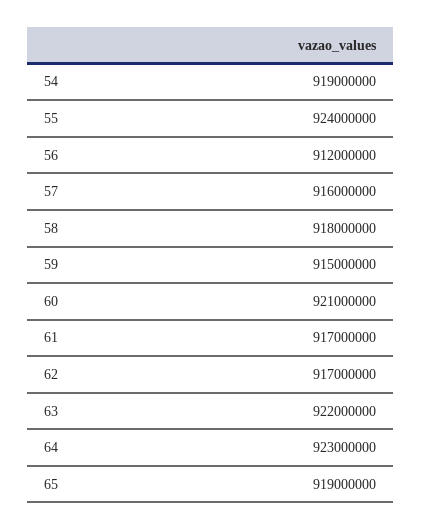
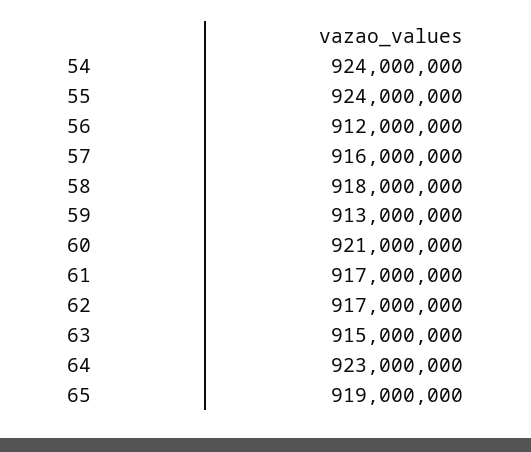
  {
-   "54": 919000000,
+   "54": 924000000,
    "55": 924000000,
    "56": 912000000,
    "57": 916000000,
    "58": 918000000,
-   "59": 915000000,
+   "59": 913000000,
    "60": 921000000,
    "61": 917000000,
    "62": 917000000,
-   "63": 922000000,
+   "63": 915000000,
    "64": 923000000,
    "65": 919000000
  }

